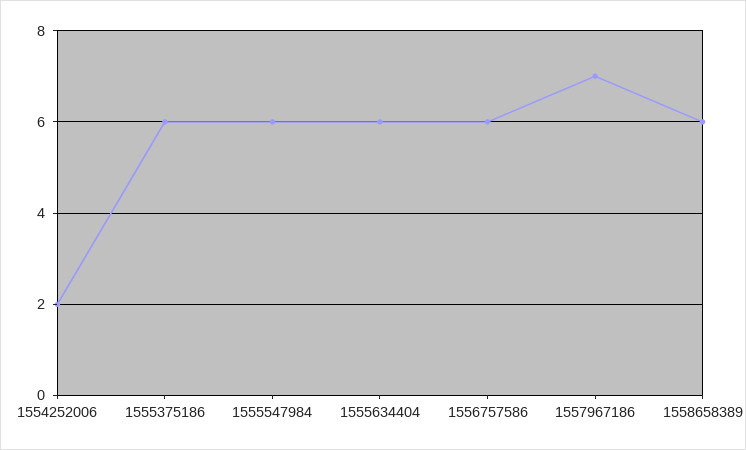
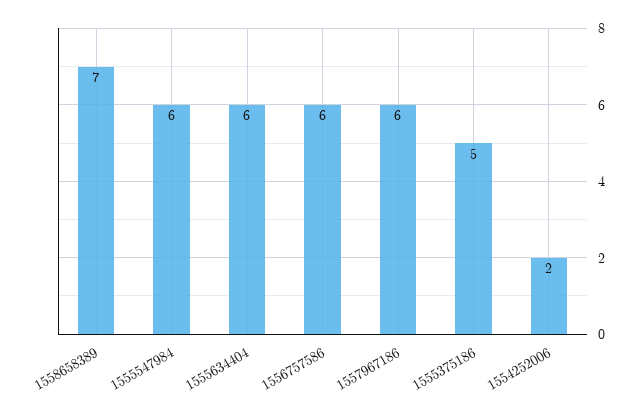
  {
    "1554252006": 2,
-   "1555375186": 6,
+   "1555375186": 5,
    "1555547984": 6,
    "1555634404": 6,
    "1556757586": 6,
-   "1557967186": 7,
+   "1557967186": 6,
-   "1558658389": 6
+   "1558658389": 7
  }

